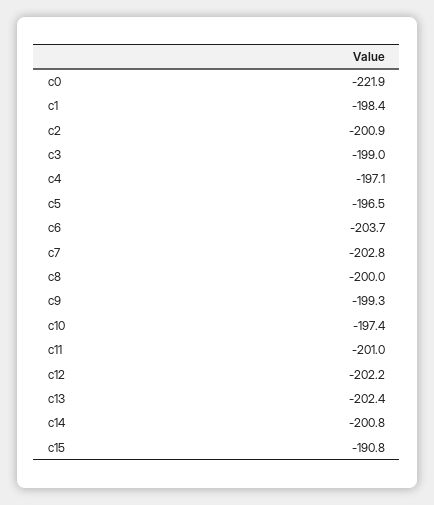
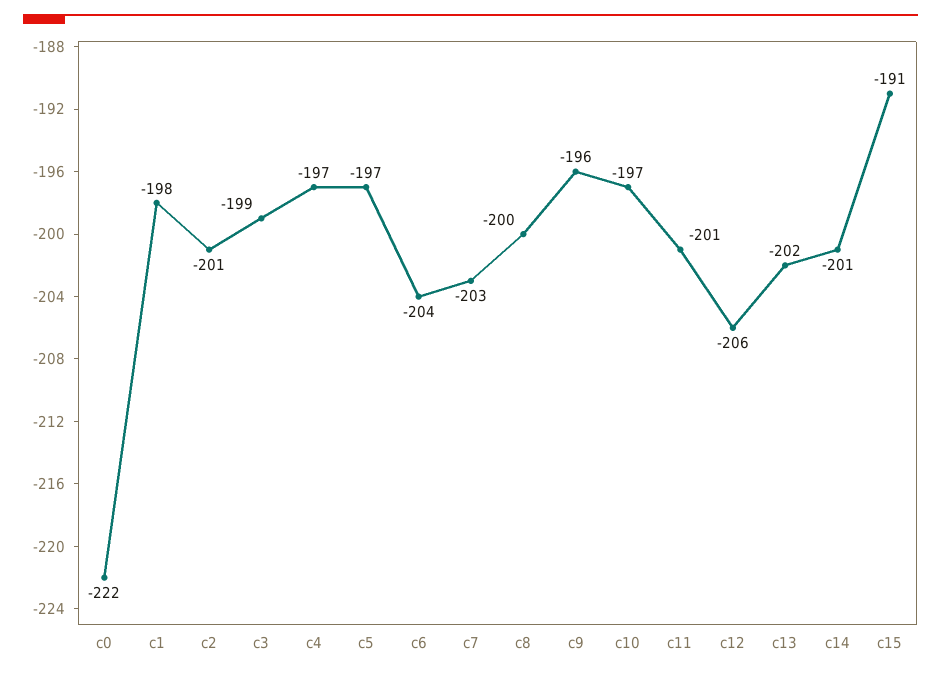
  {
    "c0": -221.9,
    "c1": -198.4,
    "c2": -200.9,
    "c3": -199,
    "c4": -197.1,
    "c5": -196.5,
    "c6": -203.7,
    "c7": -202.8,
    "c8": -200,
-   "c9": -199.3,
+   "c9": -196,
    "c10": -197.4,
    "c11": -201,
-   "c12": -202.2,
+   "c12": -206,
    "c13": -202.4,
    "c14": -200.8,
    "c15": -190.8
  }

